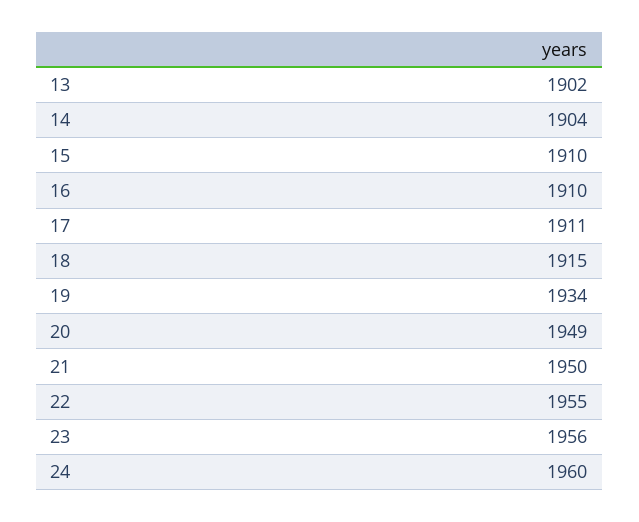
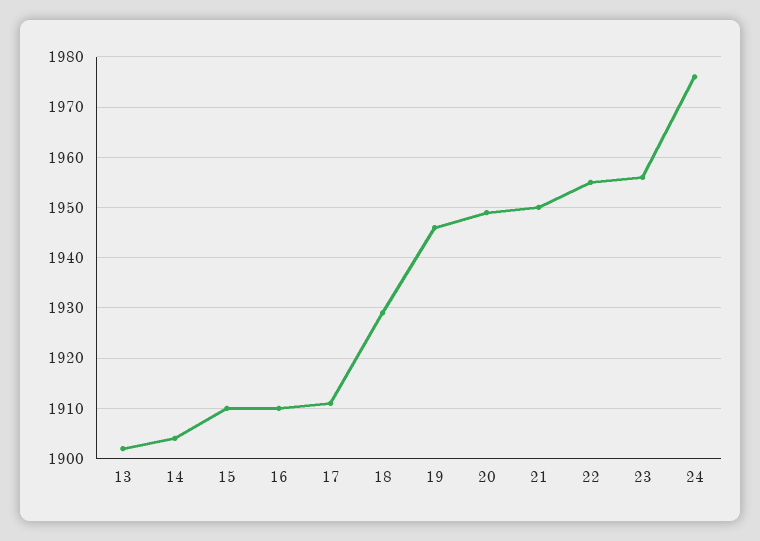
  {
    "13": 1902,
    "14": 1904,
    "15": 1910,
    "16": 1910,
    "17": 1911,
-   "18": 1915,
+   "18": 1930,
-   "19": 1934,
+   "19": 1945,
    "20": 1949,
    "21": 1950,
    "22": 1955,
    "23": 1956,
-   "24": 1960
+   "24": 1975
  }

